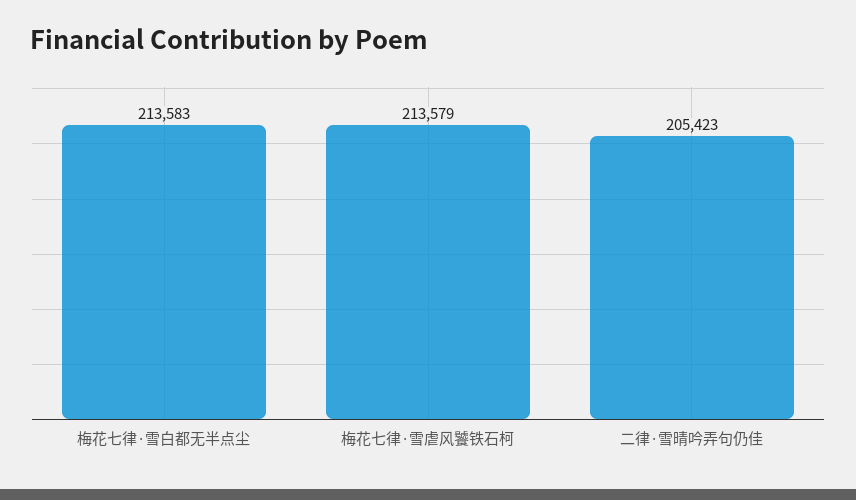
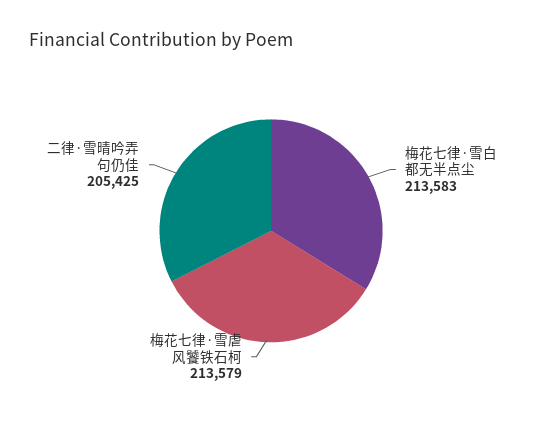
  {
    "梅花七律·雪白都无半点尘": 213583,
    "梅花七律·雪虐风饕铁石柯": 213579,
-   "二律·雪晴吟弄句仍佳": 205423
+   "二律·雪晴吟弄句仍佳": 205425
  }

